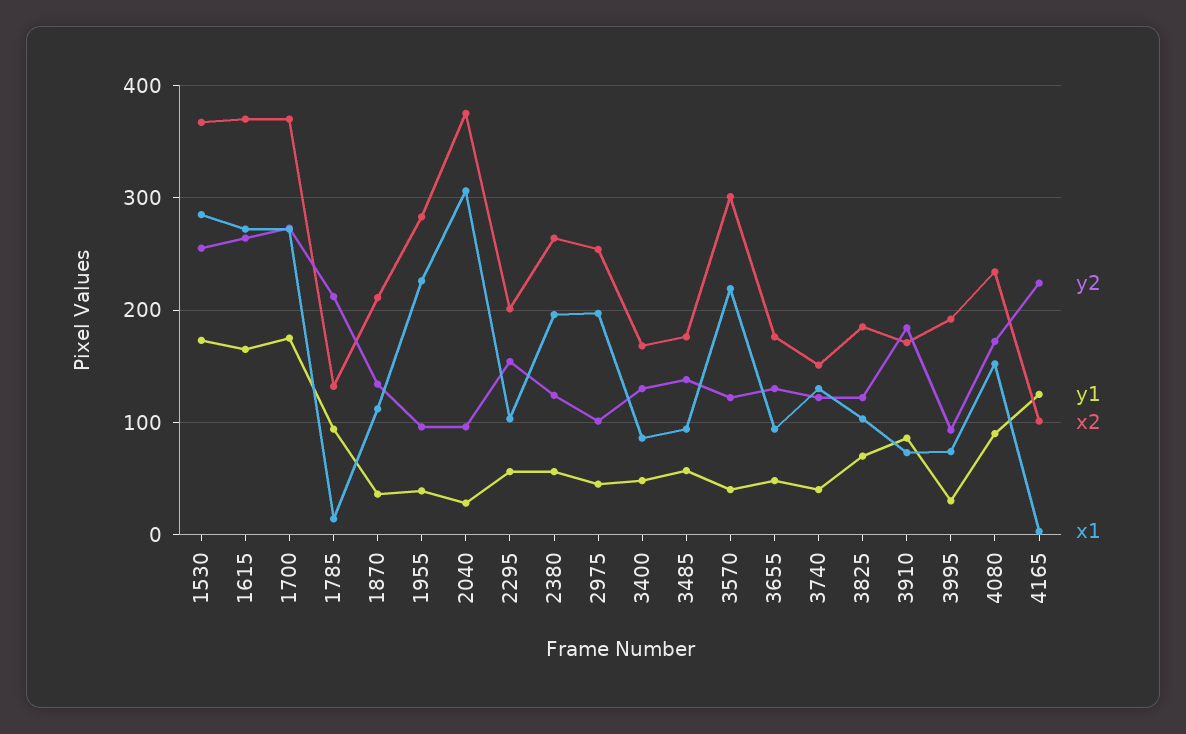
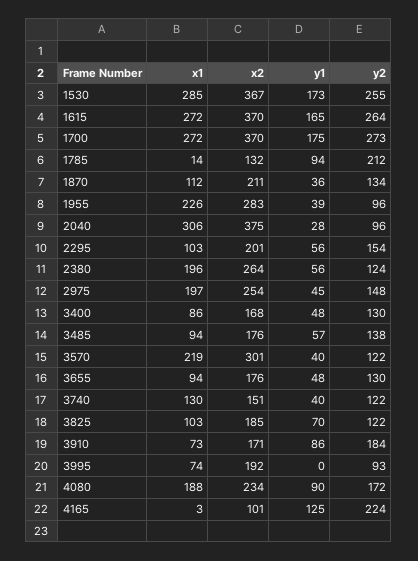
  {
    "y2": {
      "1530": 255,
      "1615": 264,
      "1700": 273,
      "1785": 212,
      "1870": 134,
      "1955": 96,
      "2040": 96,
      "2295": 154,
      "2380": 124,
-     "2975": 100,
+     "2975": 148,
      "3400": 130,
      "3485": 138,
      "3570": 122,
      "3655": 130,
      "3740": 122,
      "3825": 122,
      "3910": 184,
      "3995": 93,
      "4080": 172,
      "4165": 224
    },
    "y1": {
      "1530": 173,
      "1615": 165,
      "1700": 175,
      "1785": 94,
      "1870": 36,
      "1955": 39,
      "2040": 28,
      "2295": 56,
      "2380": 56,
      "2975": 45,
      "3400": 48,
      "3485": 57,
      "3570": 40,
      "3655": 48,
      "3740": 40,
      "3825": 70,
      "3910": 86,
-     "3995": 30,
+     "3995": 0,
      "4080": 90,
      "4165": 125
    },
    "x2": {
      "1530": 367,
      "1615": 370,
      "1700": 370,
      "1785": 132,
      "1870": 211,
      "1955": 283,
      "2040": 375,
      "2295": 201,
      "2380": 264,
      "2975": 254,
      "3400": 168,
      "3485": 176,
      "3570": 301,
      "3655": 176,
      "3740": 151,
      "3825": 185,
      "3910": 171,
      "3995": 192,
      "4080": 234,
      "4165": 101
    },
    "x1": {
      "1530": 285,
      "1615": 272,
      "1700": 272,
      "1785": 14,
      "1870": 112,
      "1955": 226,
      "2040": 306,
      "2295": 103,
      "2380": 196,
      "2975": 197,
      "3400": 86,
      "3485": 94,
      "3570": 219,
      "3655": 94,
      "3740": 130,
      "3825": 103,
      "3910": 73,
      "3995": 74,
-     "4080": 150,
+     "4080": 188,
      "4165": 3
    }
  }

